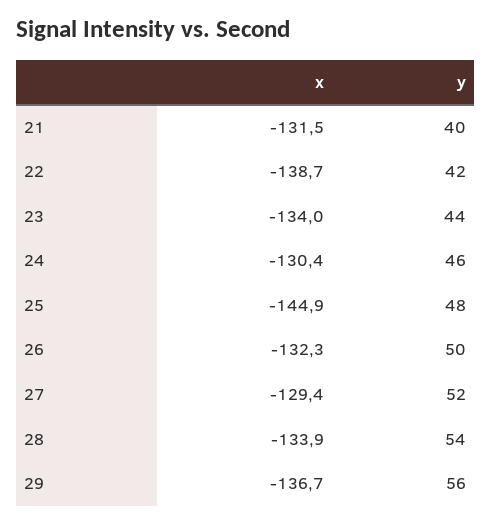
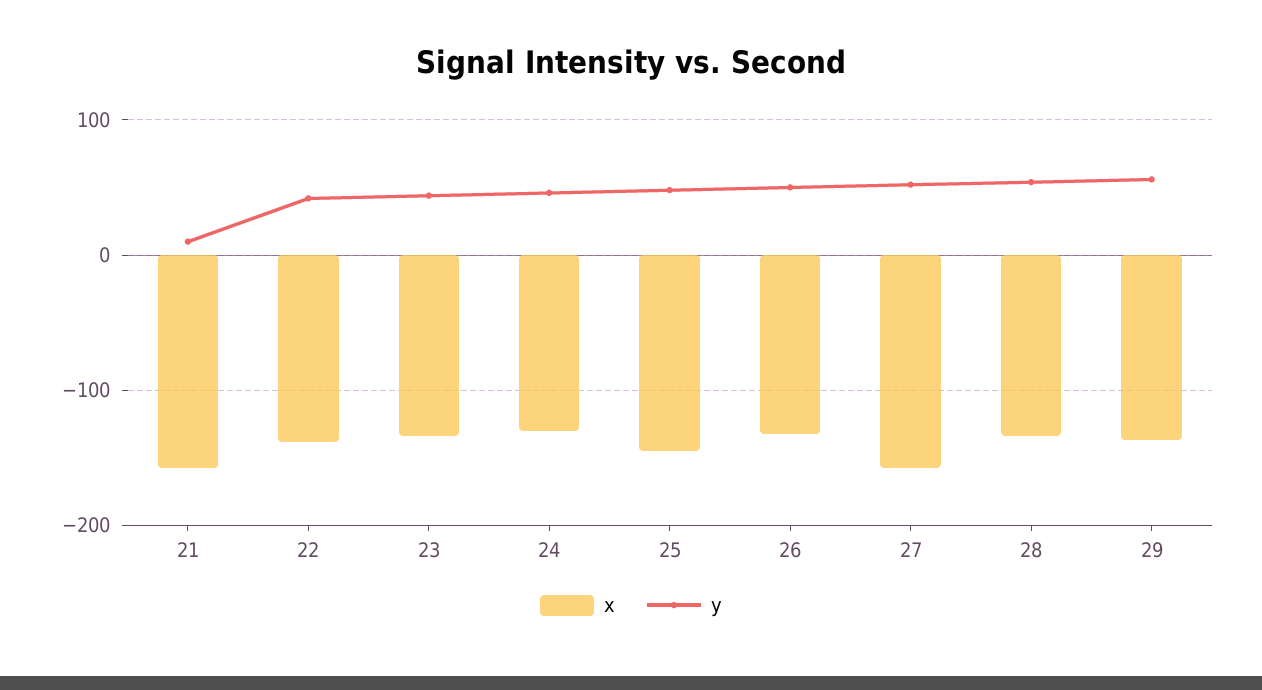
  {
    "x": {
-     "21": -131.5,
+     "21": -160,
      "22": -138.7,
      "23": -134,
      "24": -130.4,
      "25": -144.9,
      "26": -132.3,
-     "27": -129.4,
+     "27": -160,
      "28": -133.9,
      "29": -136.7
    },
    "y": {
-     "21": 40,
+     "21": 10,
      "22": 42,
      "23": 44,
      "24": 46,
      "25": 48,
      "26": 50,
      "27": 52,
      "28": 54,
      "29": 56
    }
  }

